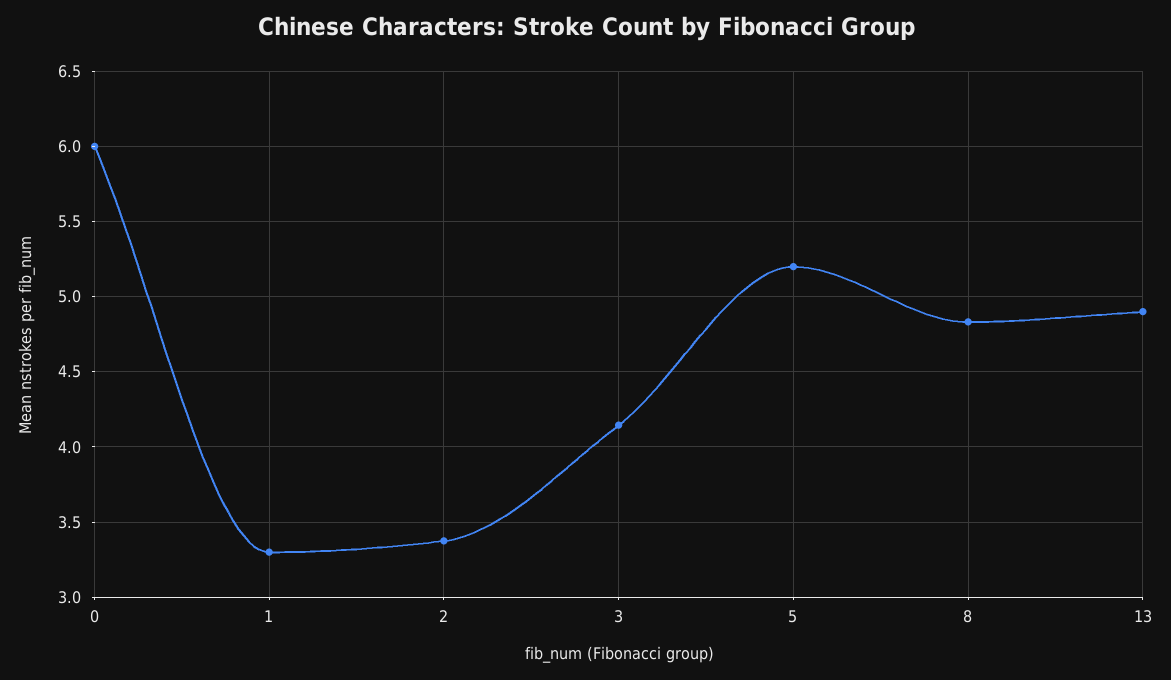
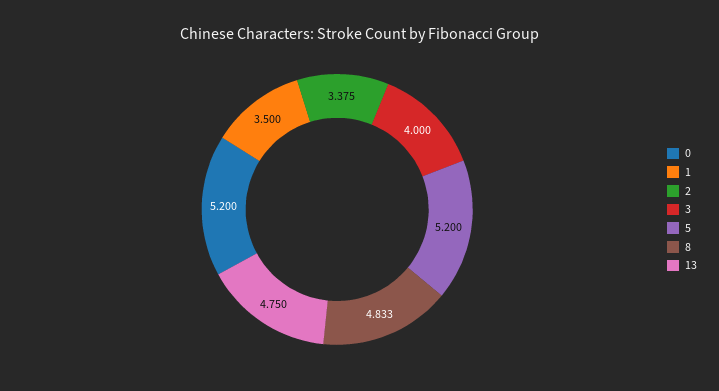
  {
-   "0": 6,
+   "0": 5.2,
-   "1": 3.3,
+   "1": 3.5,
    "2": 3.375,
-   "3": 4.15,
+   "3": 4,
    "5": 5.2,
    "8": 4.833,
-   "13": 4.9
+   "13": 4.75
  }

